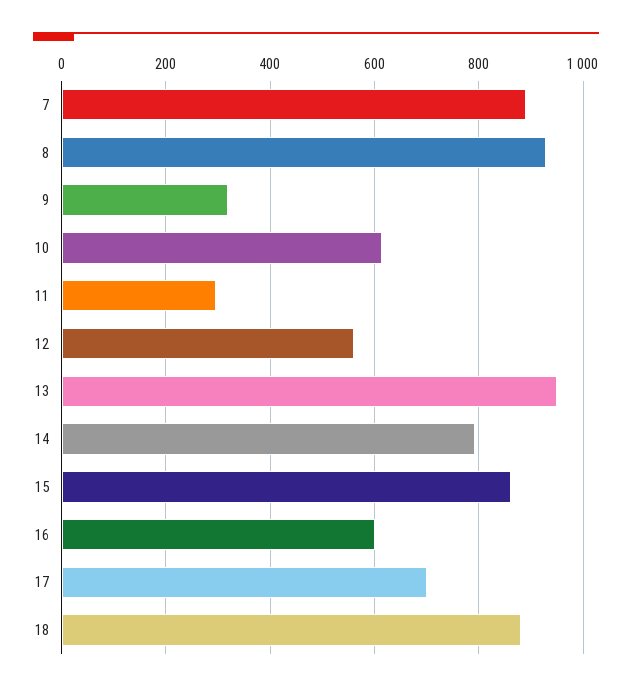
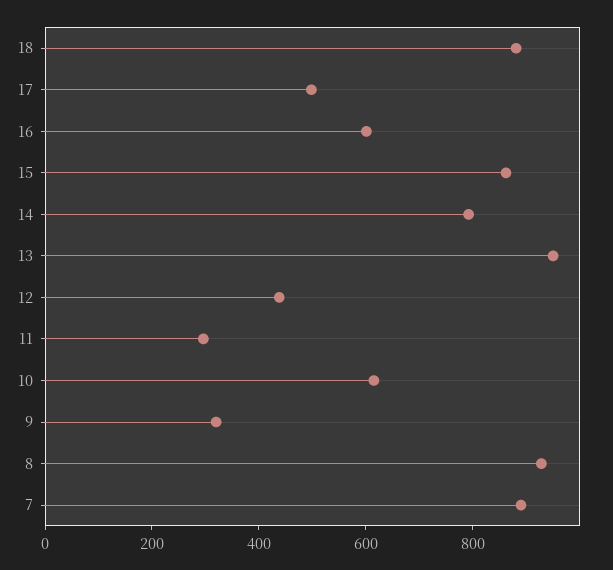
  {
    "7": 900,
    "8": 920,
    "9": 320,
    "10": 620,
    "11": 300,
-   "12": 560,
+   "12": 450,
    "13": 960,
    "14": 800,
    "15": 860,
    "16": 600,
-   "17": 700,
+   "17": 500,
    "18": 880
  }

